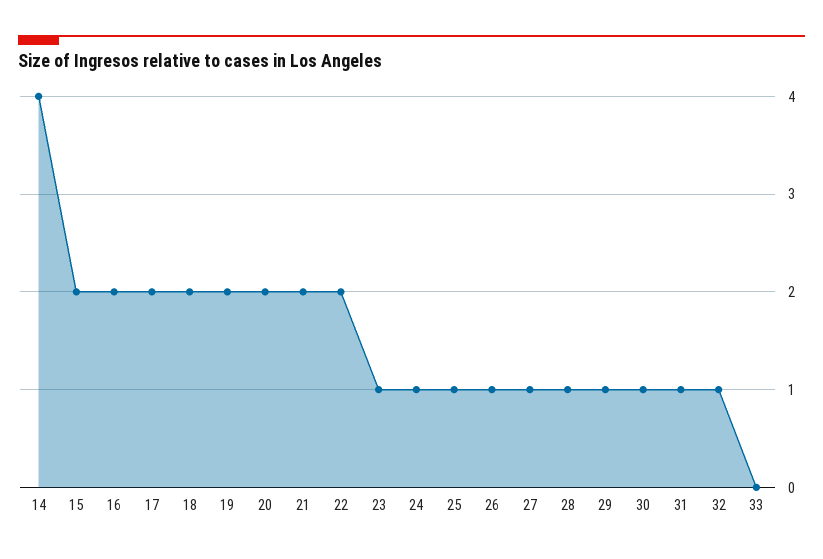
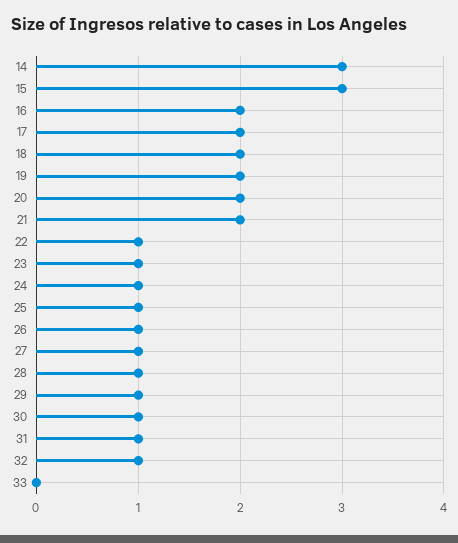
  {
-   "14": 4,
+   "14": 3,
-   "15": 2,
+   "15": 3,
    "16": 2,
    "17": 2,
    "18": 2,
    "19": 2,
    "20": 2,
    "21": 2,
-   "22": 2,
+   "22": 1,
    "23": 1,
    "24": 1,
    "25": 1,
    "26": 1,
    "27": 1,
    "28": 1,
    "29": 1,
    "30": 1,
    "31": 1,
    "32": 1,
    "33": 0
  }

